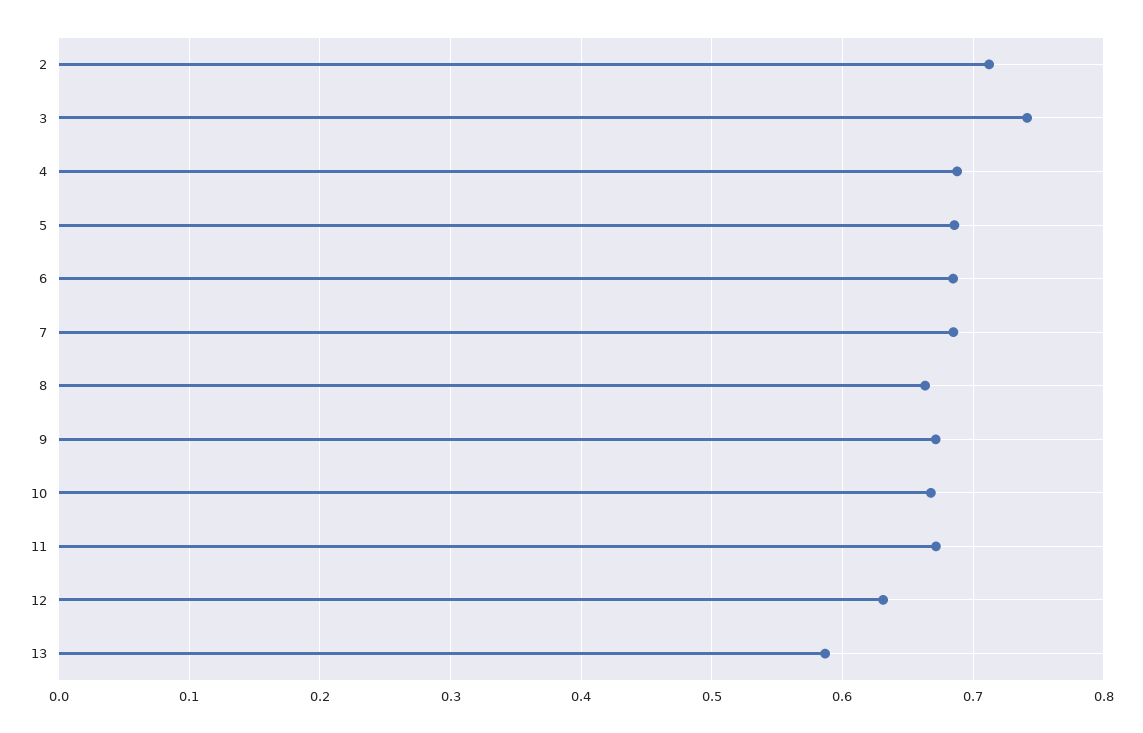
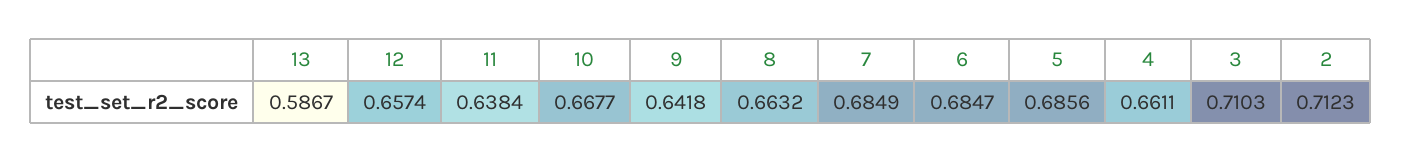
  {
    "2": 0.7123,
-   "3": 0.74,
+   "3": 0.7103,
-   "4": 0.69,
+   "4": 0.6611,
    "5": 0.6856,
    "6": 0.6847,
    "7": 0.6849,
    "8": 0.6632,
-   "9": 0.67,
+   "9": 0.6418,
    "10": 0.6677,
-   "11": 0.67,
+   "11": 0.6384,
-   "12": 0.63,
+   "12": 0.6574,
    "13": 0.5867
  }

